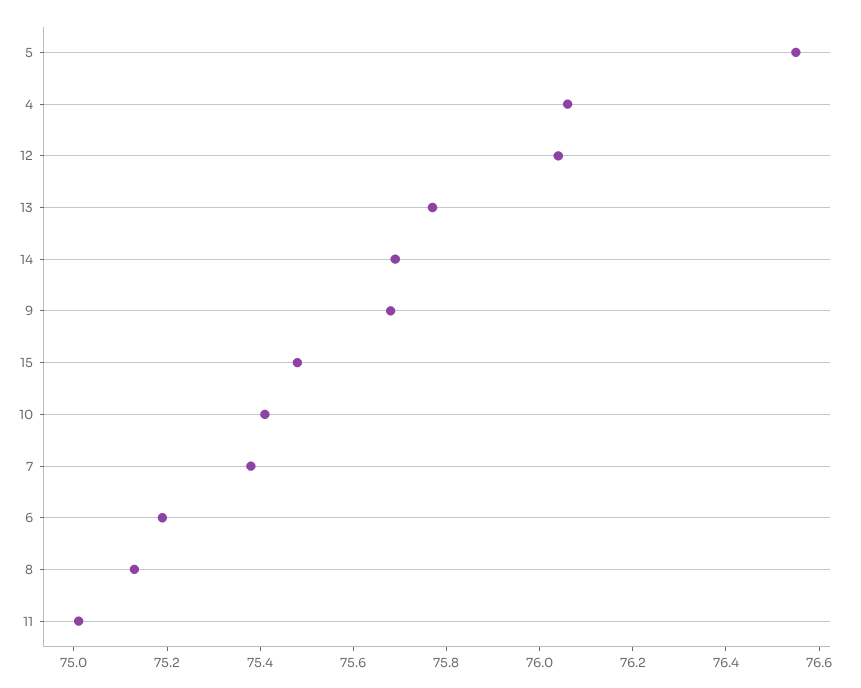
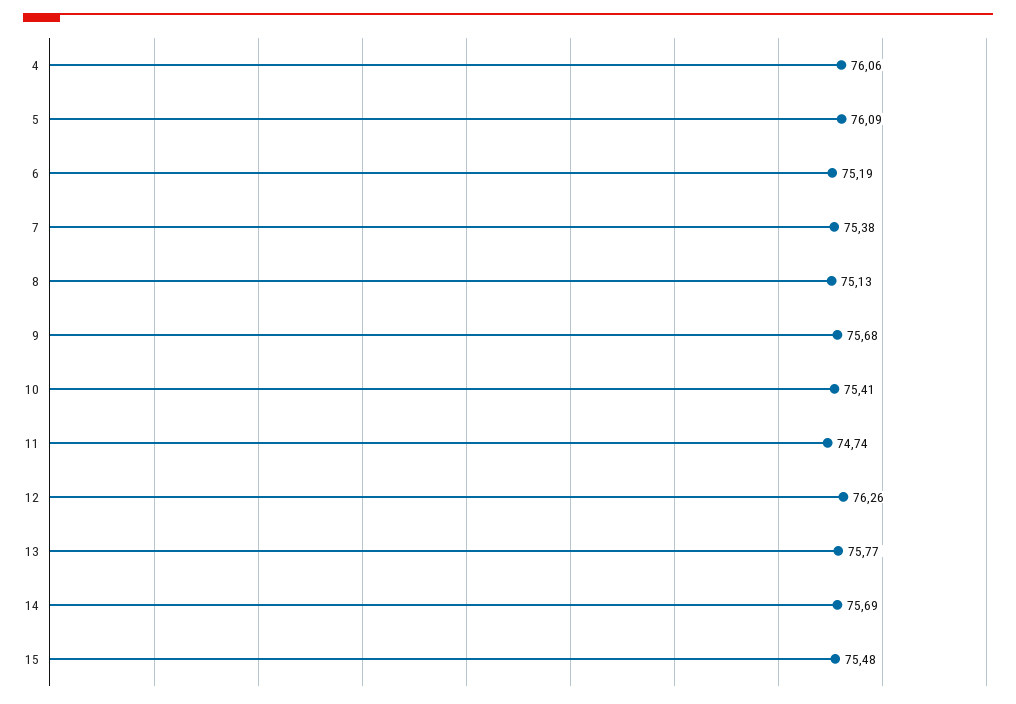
  {
-   "5": 76.55,
+   "5": 76.09,
    "4": 76.06,
-   "12": 76.05,
+   "12": 76.26,
    "13": 75.77,
    "14": 75.69,
    "9": 75.68,
    "15": 75.48,
    "10": 75.41,
    "7": 75.38,
    "6": 75.19,
    "8": 75.13,
-   "11": 75
+   "11": 74.74
  }

